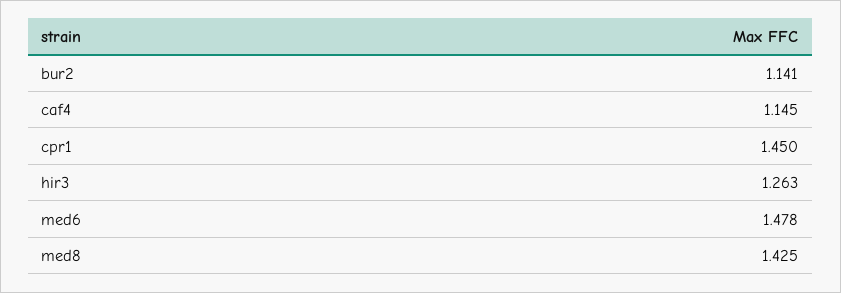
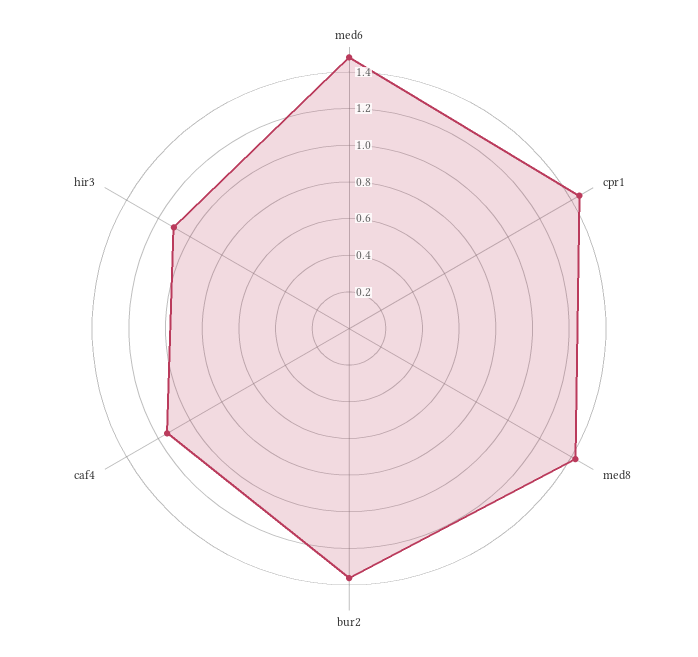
  {
-   "bur2": 1.141,
+   "bur2": 1.35,
    "caf4": 1.145,
    "cpr1": 1.45,
-   "hir3": 1.263,
+   "hir3": 1.1,
    "med6": 1.478,
    "med8": 1.425
  }

